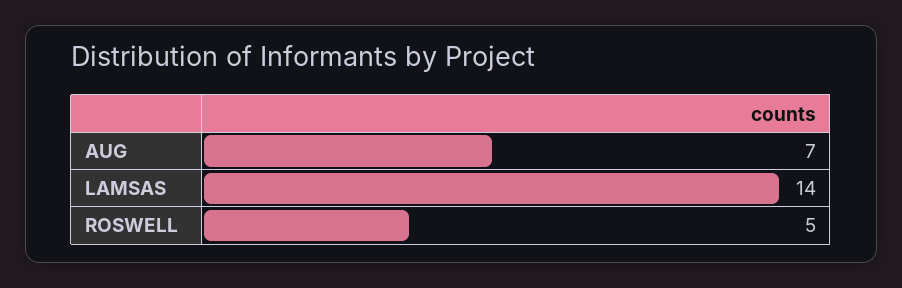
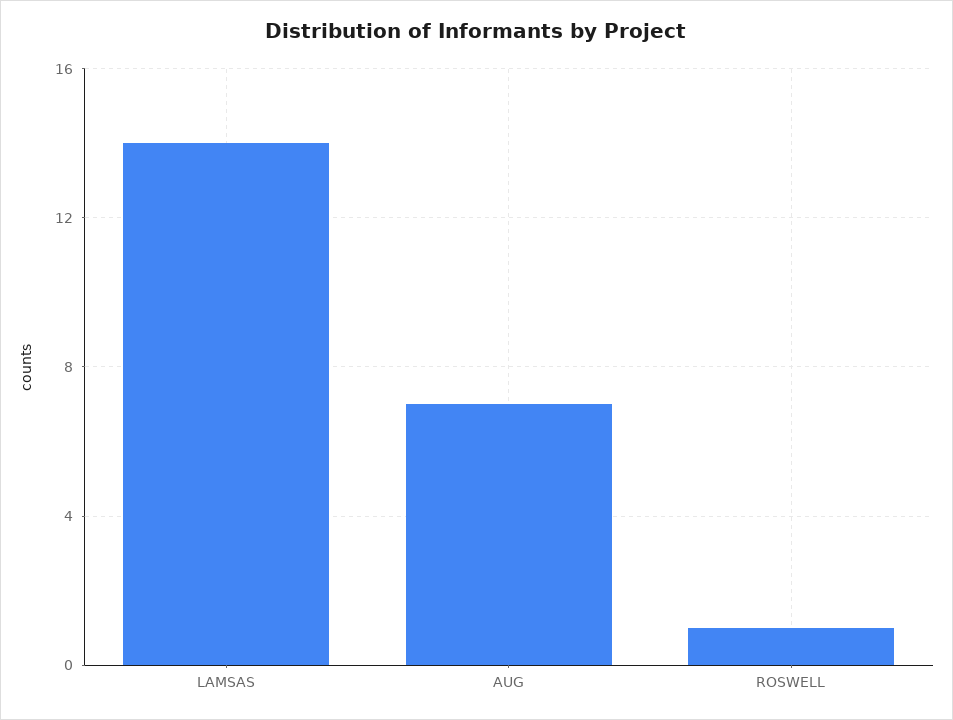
  {
    "AUG": 7,
    "LAMSAS": 14,
-   "ROSWELL": 5
+   "ROSWELL": 1
  }

